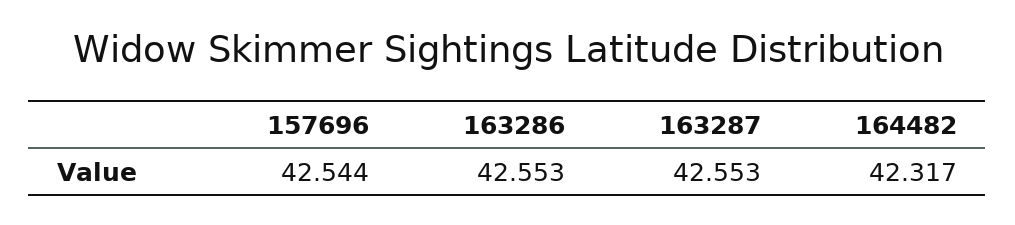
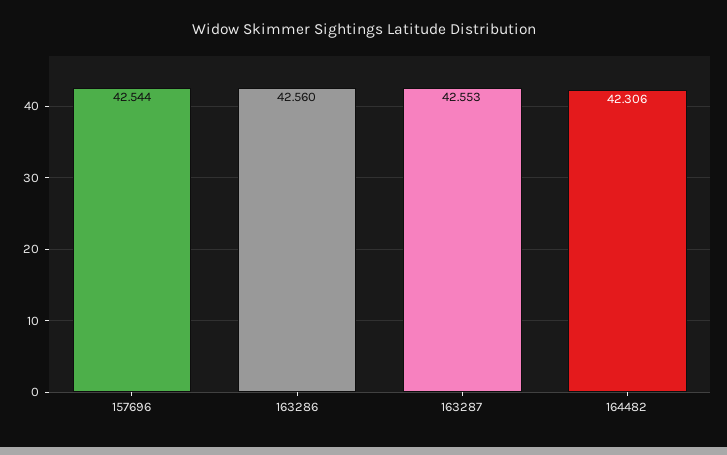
  {
    "157696": 42.544,
-   "163286": 42.553,
+   "163286": 42.56,
    "163287": 42.553,
-   "164482": 42.317
+   "164482": 42.306
  }

